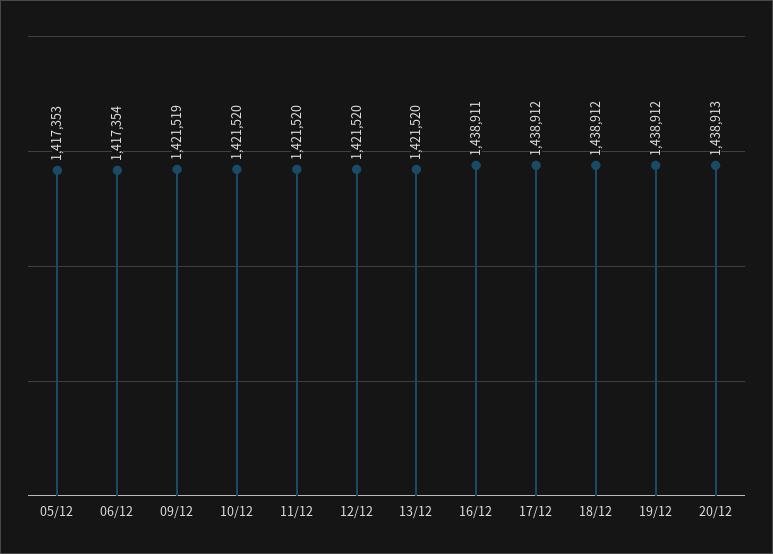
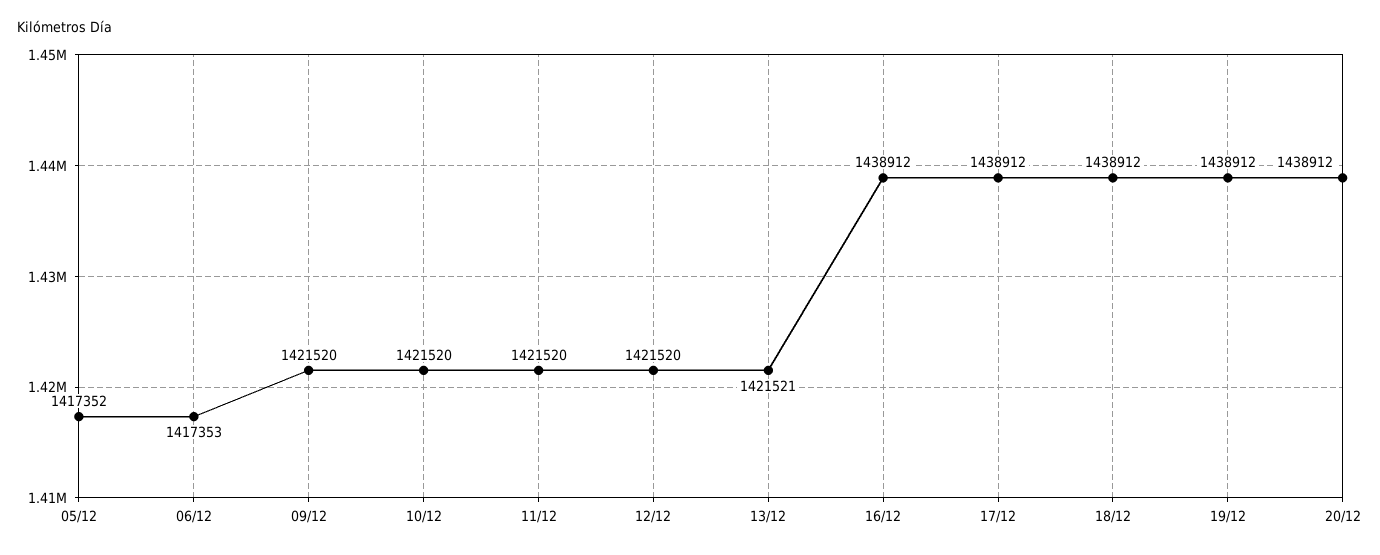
  {
-   "05/12": 1417353,
+   "05/12": 1417352,
-   "06/12": 1417354,
+   "06/12": 1417353,
-   "09/12": 1421519,
+   "09/12": 1421520,
    "10/12": 1421520,
    "11/12": 1421520,
    "12/12": 1421520,
-   "13/12": 1421520,
+   "13/12": 1421521,
-   "16/12": 1438911,
+   "16/12": 1438912,
    "17/12": 1438912,
    "18/12": 1438912,
    "19/12": 1438912,
-   "20/12": 1438913
+   "20/12": 1438912
  }

